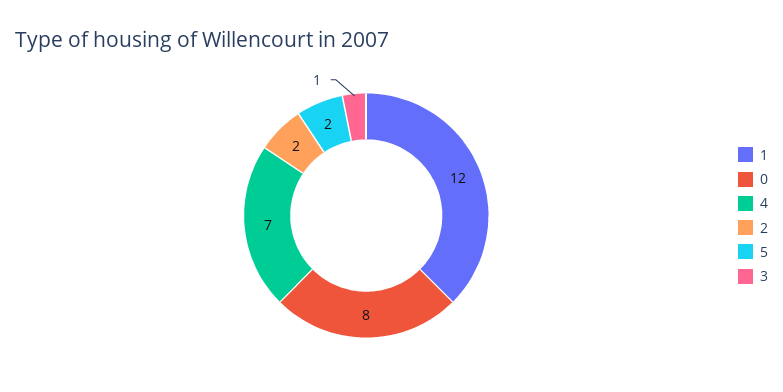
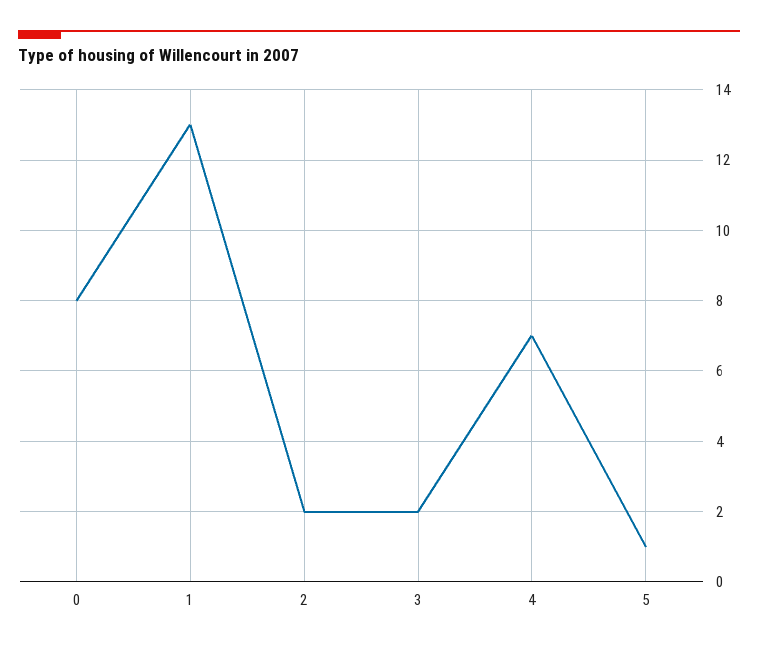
  {
-   "1": 12,
+   "1": 13,
    "0": 8,
    "4": 7,
    "2": 2,
-   "5": 2,
+   "5": 1,
-   "3": 1
+   "3": 2
  }

